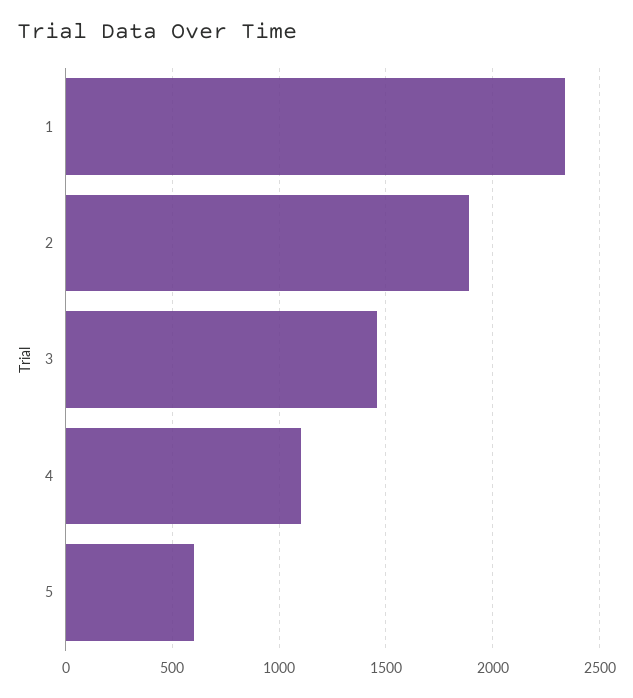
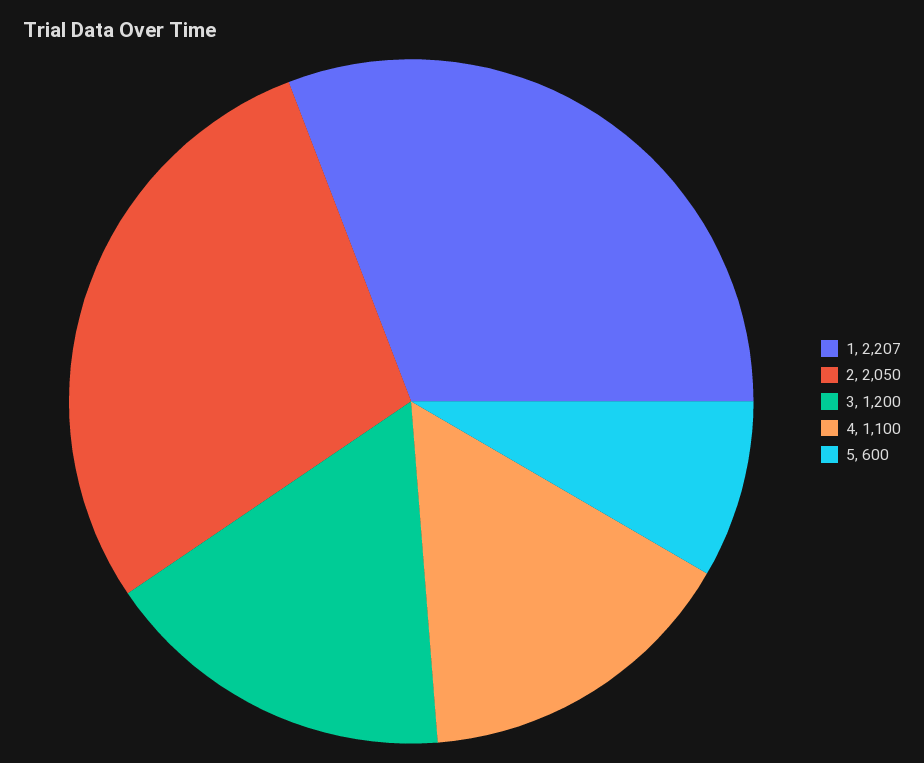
  {
-   "1": 2350,
+   "1": 2207,
-   "2": 1900,
+   "2": 2050,
-   "3": 1450,
+   "3": 1200,
    "4": 1100,
    "5": 600
  }

